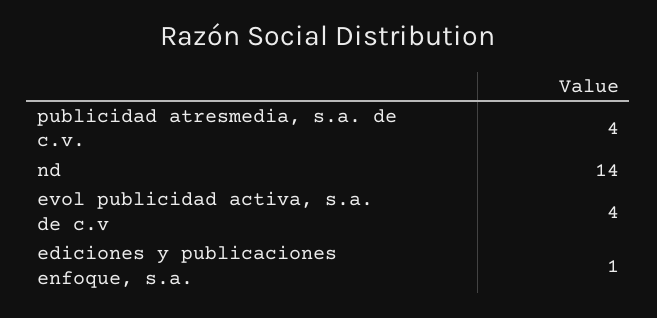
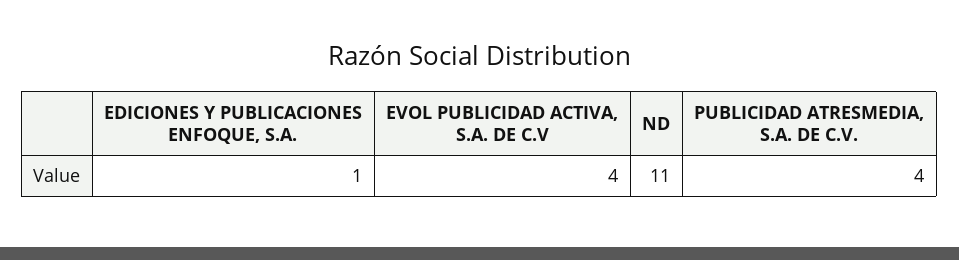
  {
    "publicidad atresmedia, s.a. de c.v.": 4,
-   "nd": 14,
+   "nd": 11,
    "evol publicidad activa, s.a. de c.v": 4,
    "ediciones y publicaciones enfoque, s.a.": 1
  }

